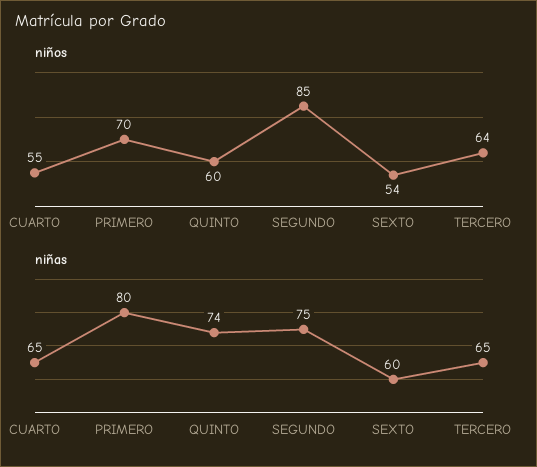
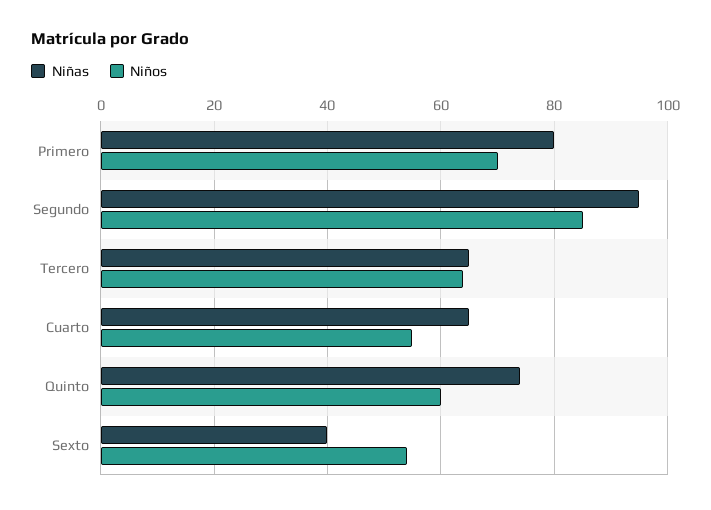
  {
    "niños": {
      "CUARTO": 55,
      "PRIMERO": 70,
      "QUINTO": 60,
      "SEGUNDO": 85,
      "SEXTO": 54,
      "TERCERO": 64
    },
    "niñas": {
      "CUARTO": 65,
      "PRIMERO": 80,
      "QUINTO": 74,
-     "SEGUNDO": 75,
+     "SEGUNDO": 95,
-     "SEXTO": 60,
+     "SEXTO": 40,
      "TERCERO": 65
    }
  }

